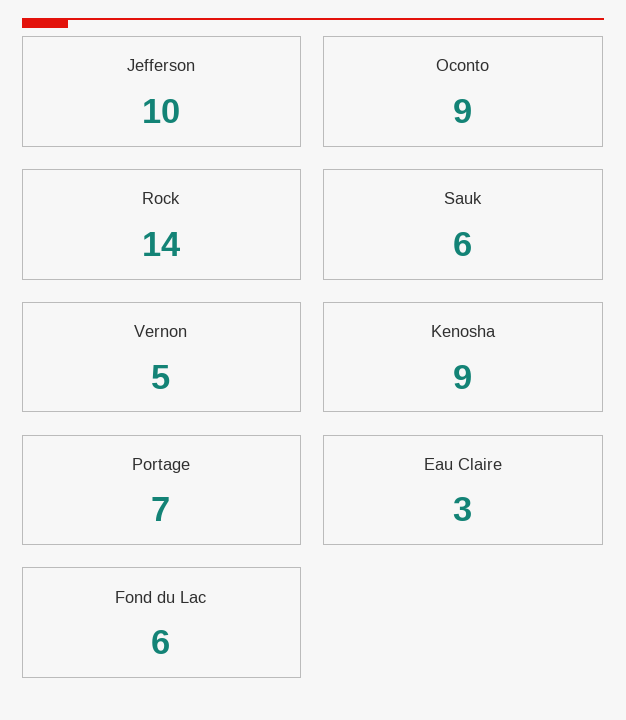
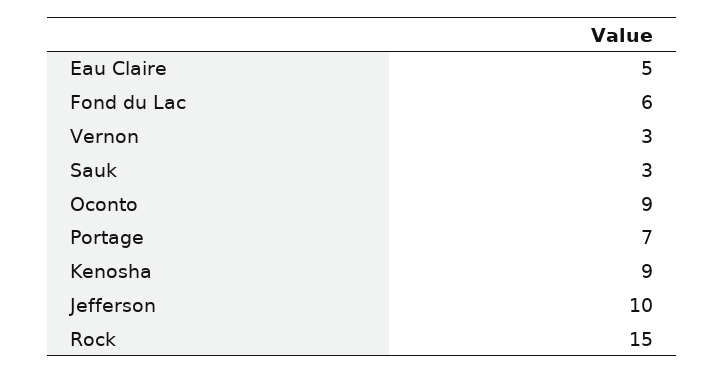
  {
    "Jefferson": 10,
    "Oconto": 9,
-   "Rock": 14,
+   "Rock": 15,
-   "Sauk": 6,
+   "Sauk": 3,
-   "Vernon": 5,
+   "Vernon": 3,
    "Kenosha": 9,
    "Portage": 7,
-   "Eau Claire": 3,
+   "Eau Claire": 5,
    "Fond du Lac": 6
  }

